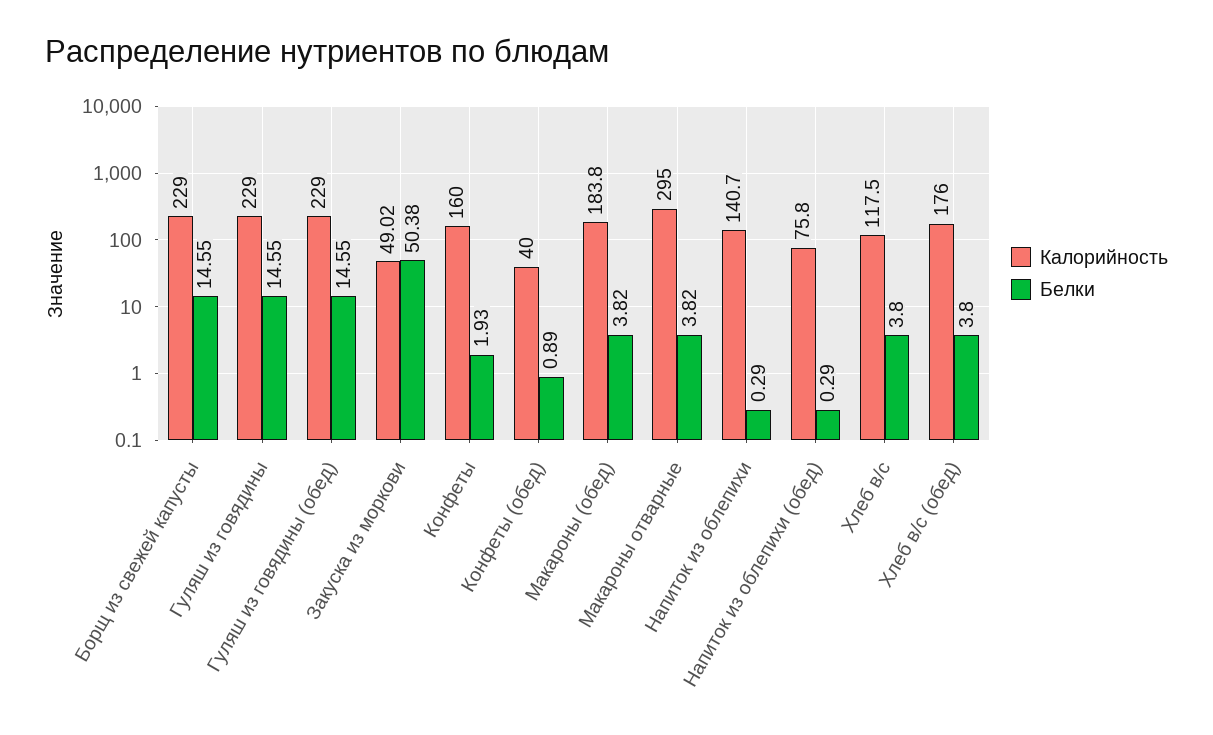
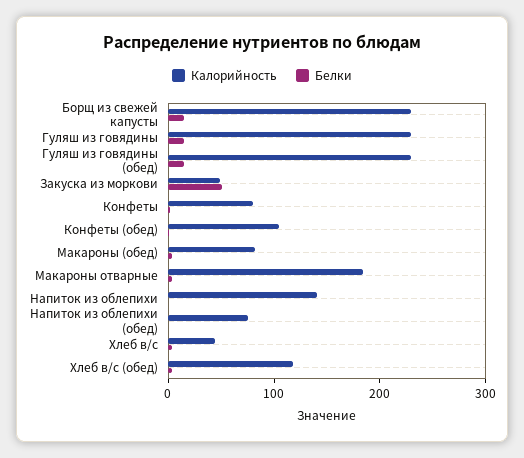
  {
    "Калорийность": {
      "Борщ из свежей капусты": 229,
      "Гуляш из говядины": 229,
      "Гуляш из говядины (обед)": 229,
      "Закуска из моркови": 49.02,
-     "Конфеты": 160,
+     "Конфеты": 80,
-     "Конфеты (обед)": 40,
+     "Конфеты (обед)": 100,
-     "Макароны (обед)": 183.8,
+     "Макароны (обед)": 80,
-     "Макароны отварные": 295,
+     "Макароны отварные": 180,
      "Напиток из облепихи": 140.7,
      "Напиток из облепихи (обед)": 75.8,
-     "Хлеб в/с": 117.5,
+     "Хлеб в/с": 40,
-     "Хлеб в/с (обед)": 176
+     "Хлеб в/с (обед)": 120
    },
    "Белки": {
      "Борщ из свежей капусты": 14.55,
      "Гуляш из говядины": 14.55,
      "Гуляш из говядины (обед)": 14.55,
      "Закуска из моркови": 50.38,
      "Конфеты": 1.93,
      "Конфеты (обед)": 0.89,
      "Макароны (обед)": 3.82,
      "Макароны отварные": 3.82,
      "Напиток из облепихи": 0.29,
      "Напиток из облепихи (обед)": 0.29,
      "Хлеб в/с": 3.8,
      "Хлеб в/с (обед)": 3.8
    }
  }

